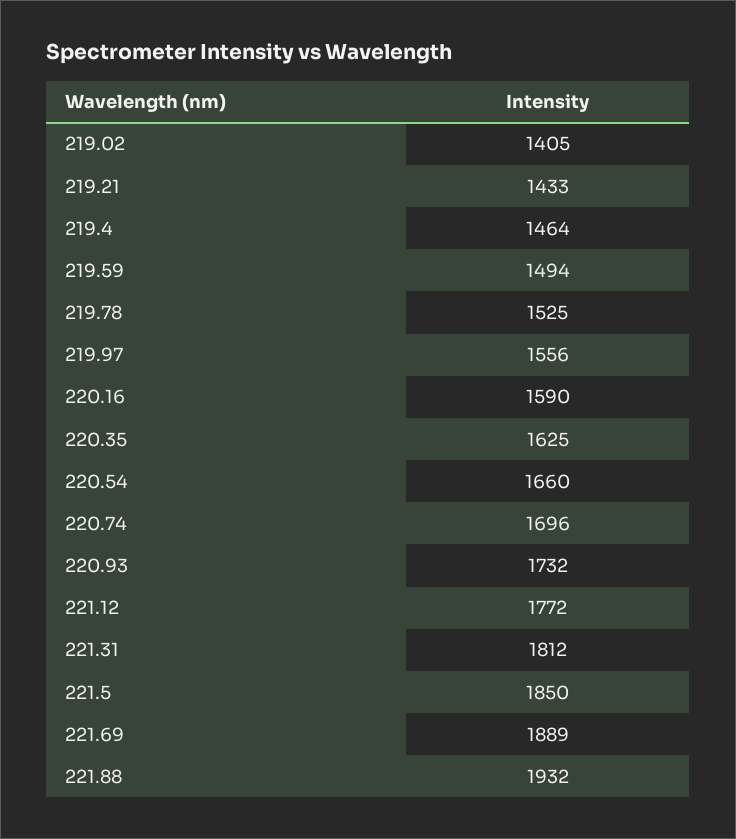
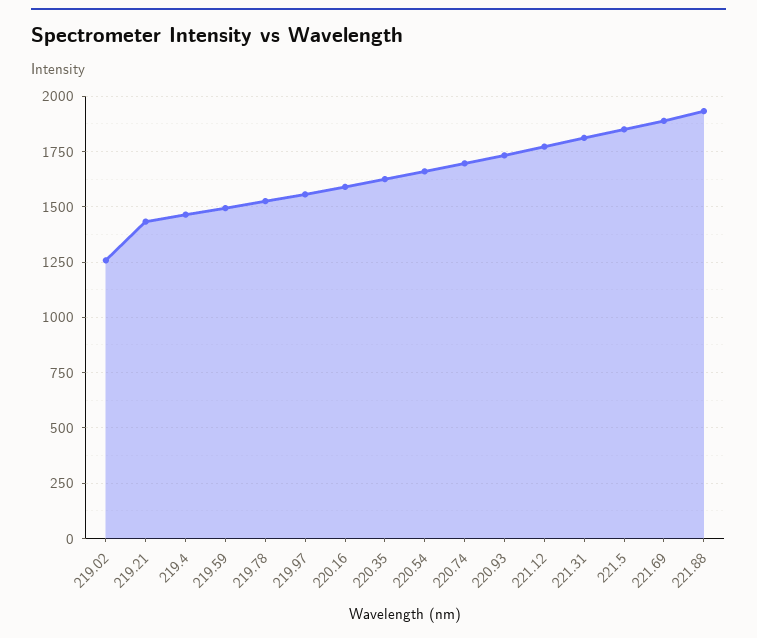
  {
-   "219.02": 1405,
+   "219.02": 1250,
    "219.21": 1433,
    "219.4": 1464,
    "219.59": 1494,
    "219.78": 1525,
    "219.97": 1556,
    "220.16": 1590,
    "220.35": 1625,
    "220.54": 1660,
    "220.74": 1696,
    "220.93": 1732,
    "221.12": 1772,
    "221.31": 1812,
    "221.5": 1850,
    "221.69": 1889,
    "221.88": 1932
  }

